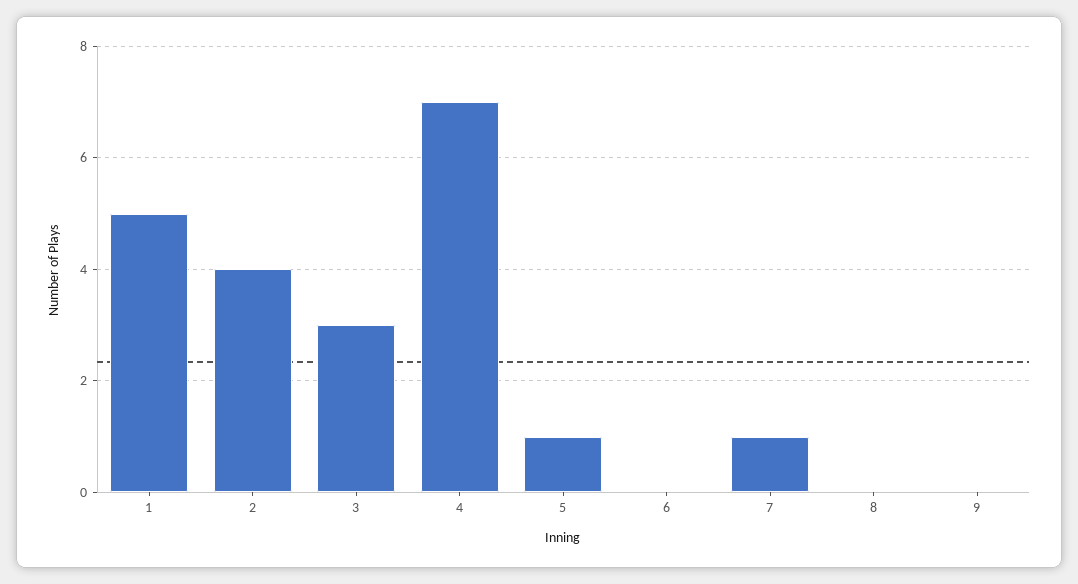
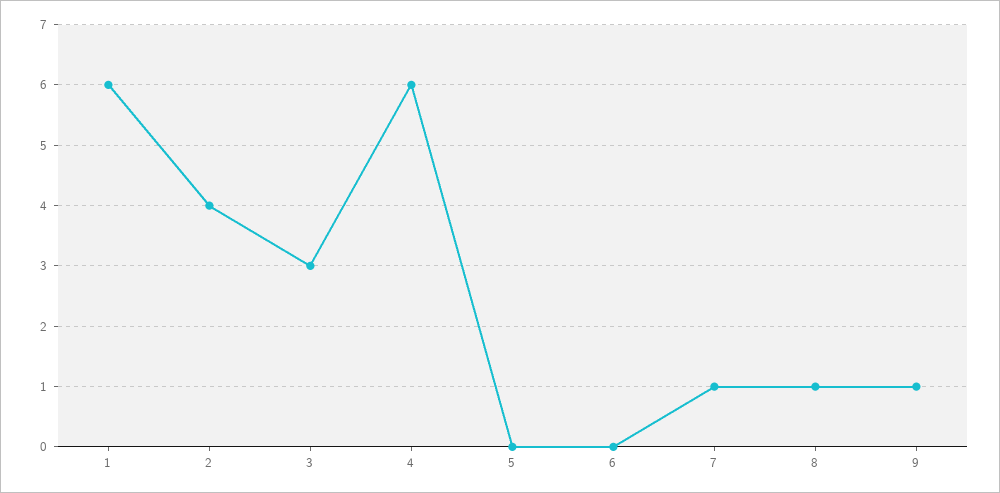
  {
-   "1": 5,
+   "1": 6,
    "2": 4,
    "3": 3,
-   "4": 7,
+   "4": 6,
-   "5": 1,
+   "5": 0,
    "6": 0,
    "7": 1,
-   "8": 0,
+   "8": 1,
-   "9": 0
+   "9": 1
  }

